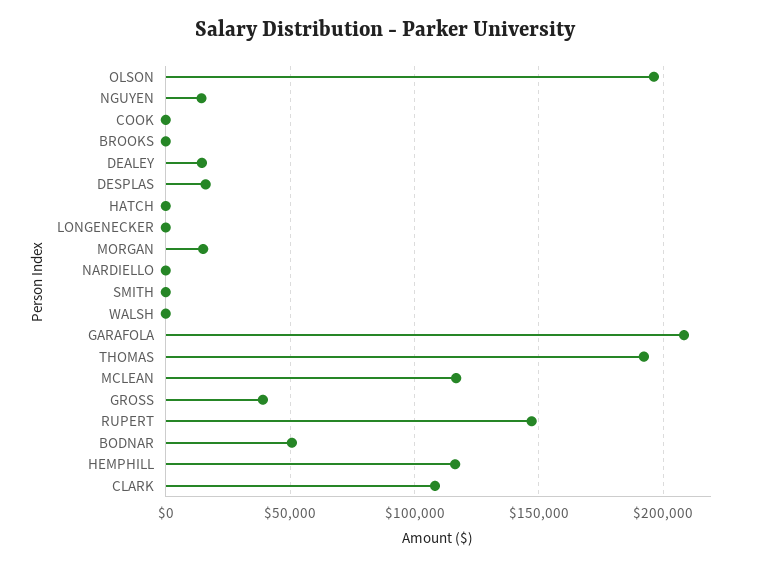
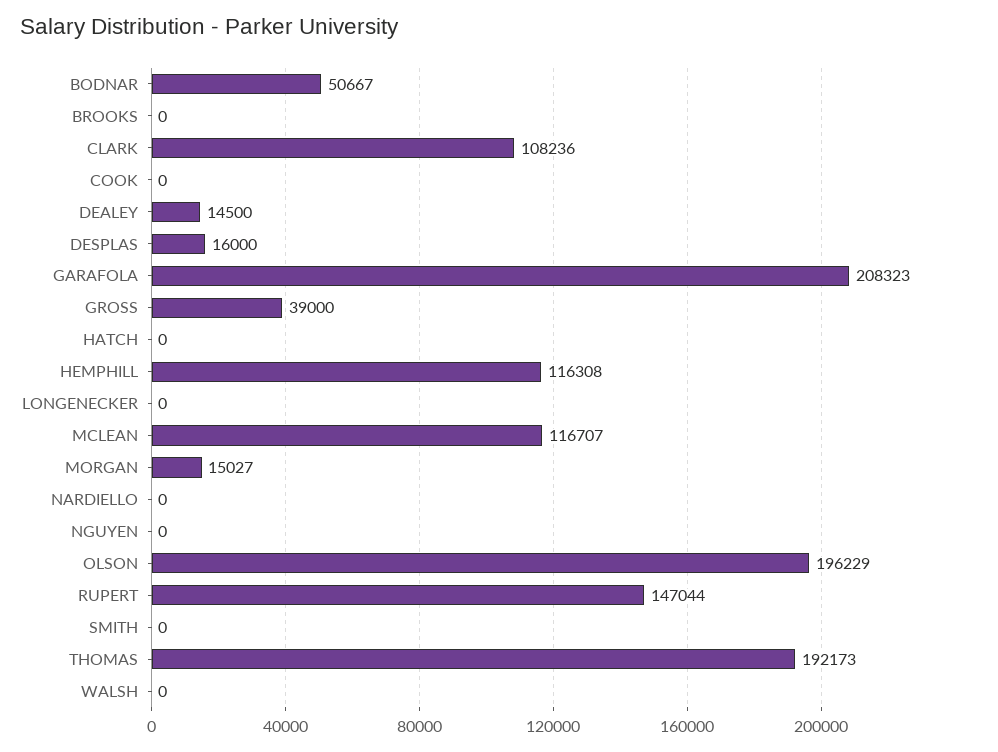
  {
    "OLSON": 196229,
-   "NGUYEN": 15000,
+   "NGUYEN": 0,
    "COOK": 0,
    "BROOKS": 0,
    "DEALEY": 14500,
    "DESPLAS": 16000,
    "HATCH": 0,
    "LONGENECKER": 0,
    "MORGAN": 15027,
    "NARDIELLO": 0,
    "SMITH": 0,
    "WALSH": 0,
    "GARAFOLA": 208323,
    "THOMAS": 192173,
    "MCLEAN": 116707,
    "GROSS": 39000,
    "RUPERT": 147044,
    "BODNAR": 50667,
    "HEMPHILL": 116308,
    "CLARK": 108236
  }

